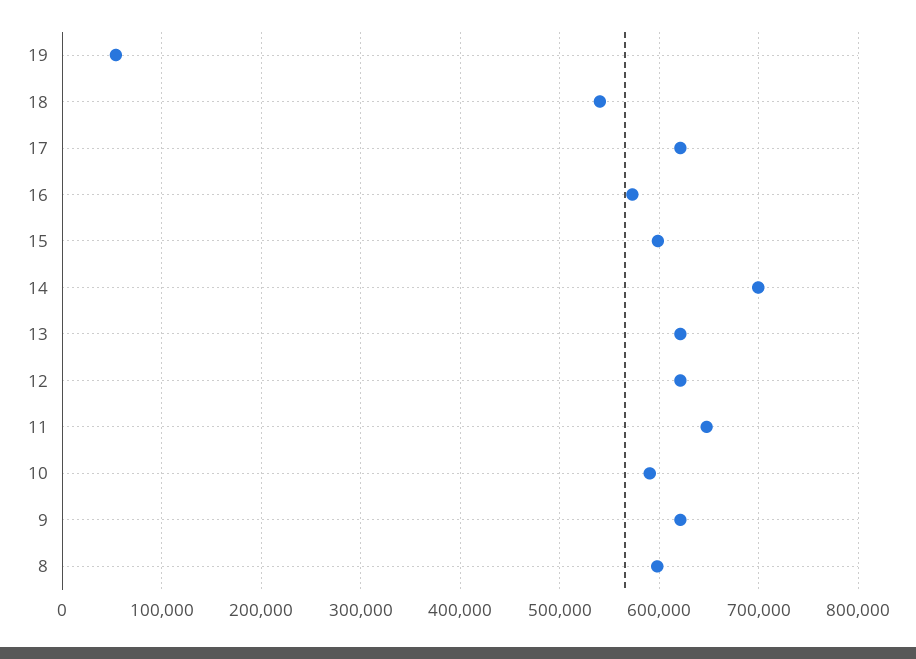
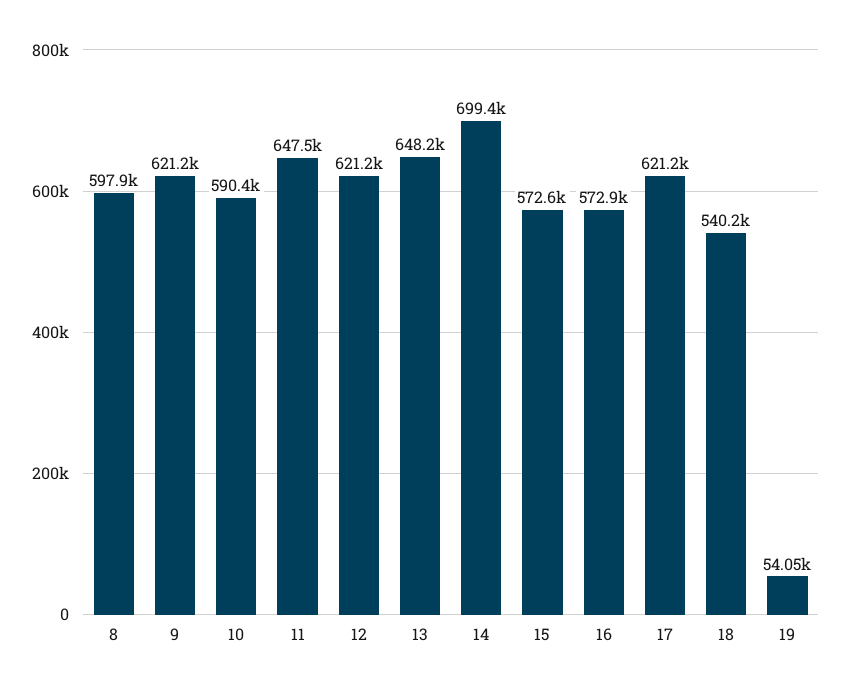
  {
    "19": 54050,
    "18": 540200,
    "17": 621200,
    "16": 572900,
-   "15": 600000,
+   "15": 572600,
    "14": 699400,
-   "13": 620000,
+   "13": 648200,
    "12": 621200,
    "11": 647500,
    "10": 590400,
    "9": 621200,
    "8": 597900
  }

